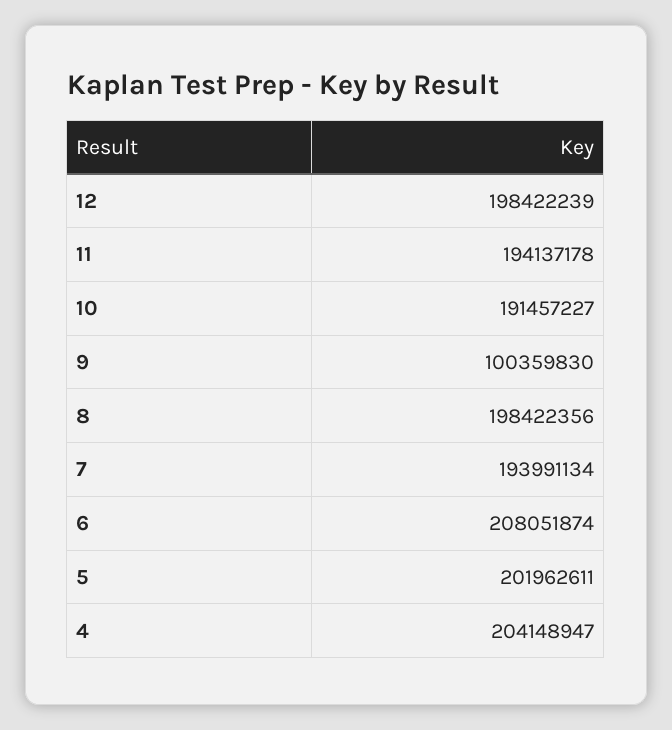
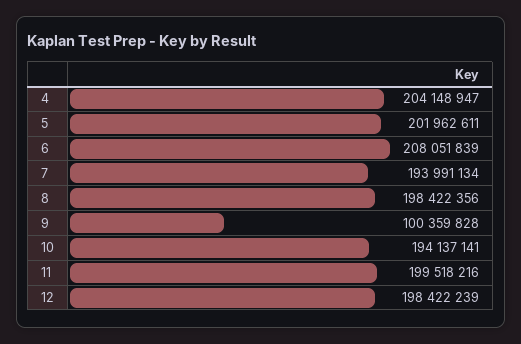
  {
    "12": 198422239,
-   "11": 194137178,
+   "11": 199518216,
-   "10": 191457227,
+   "10": 194137141,
-   "9": 100359830,
+   "9": 100359828,
    "8": 198422356,
    "7": 193991134,
-   "6": 208051874,
+   "6": 208051839,
    "5": 201962611,
    "4": 204148947
  }

